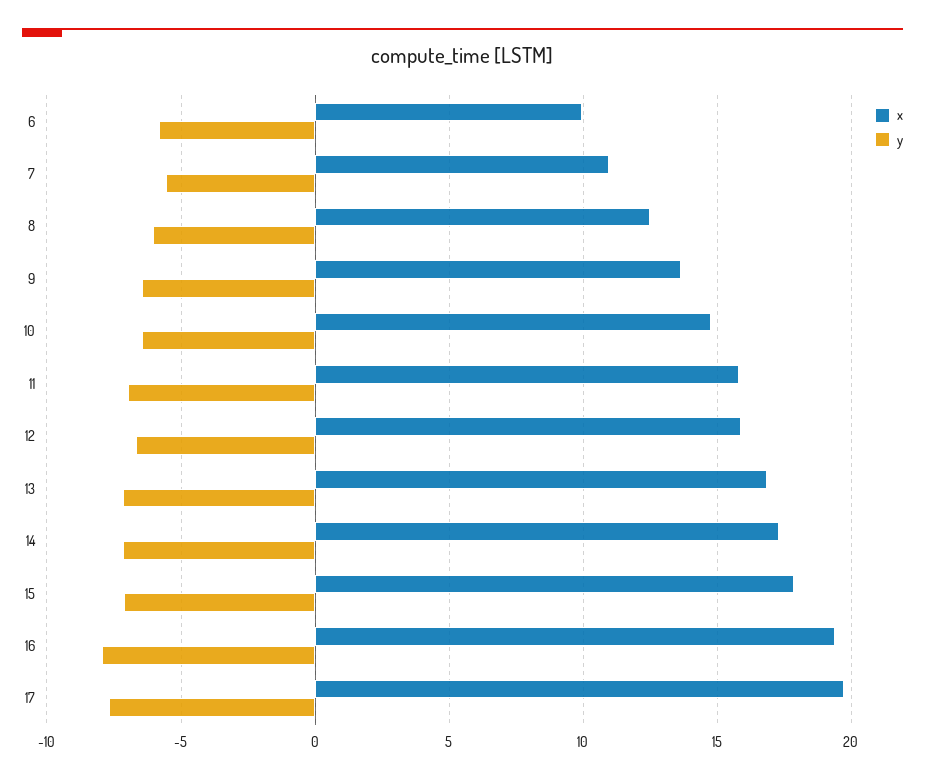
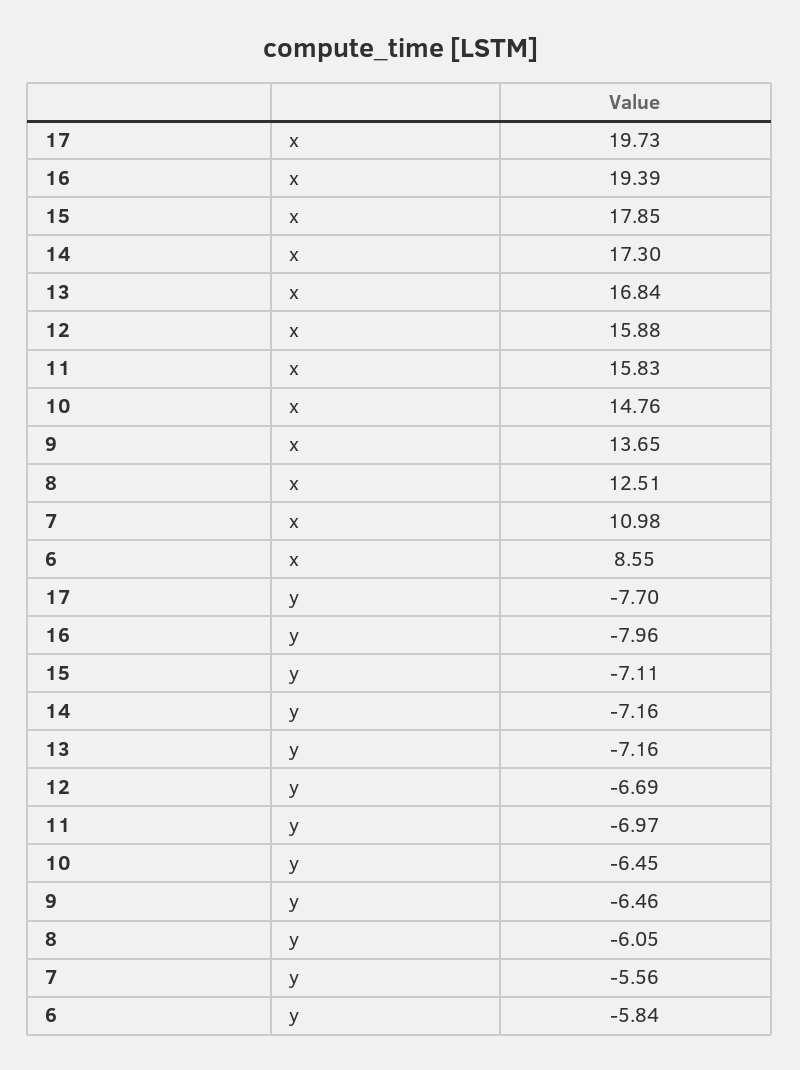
  {
    "x": {
-     "6": 10,
+     "6": 8.55,
      "7": 10.98,
      "8": 12.51,
      "9": 13.65,
      "10": 14.76,
      "11": 15.83,
      "12": 15.88,
      "13": 16.84,
      "14": 17.3,
      "15": 17.85,
      "16": 19.39,
      "17": 19.73
    },
    "y": {
      "6": -5.84,
      "7": -5.56,
      "8": -6.05,
      "9": -6.46,
      "10": -6.45,
      "11": -6.97,
      "12": -6.69,
      "13": -7.16,
      "14": -7.16,
      "15": -7.11,
      "16": -7.96,
      "17": -7.7
    }
  }

